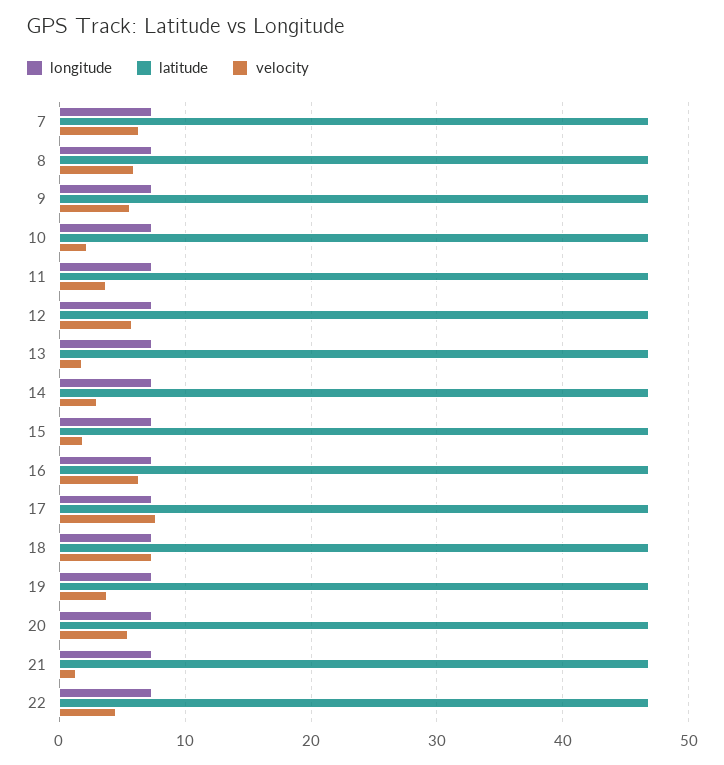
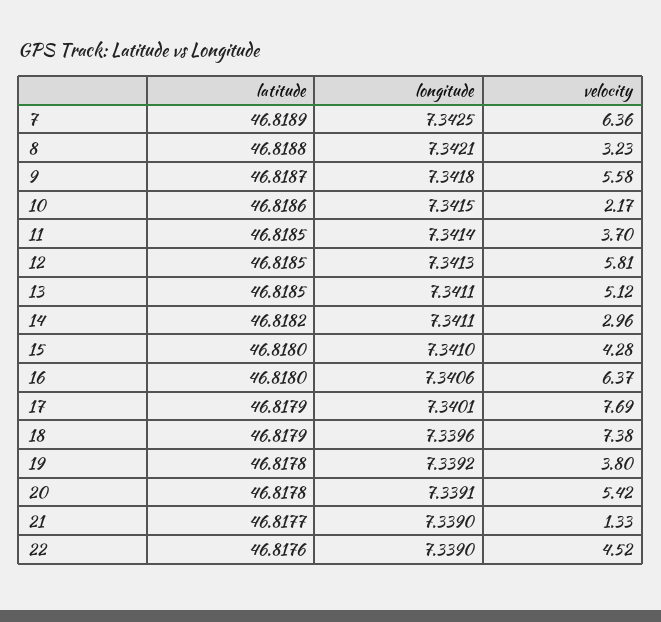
  {
    "longitude": {
      "7": 7.3425,
      "8": 7.3421,
      "9": 7.3418,
      "10": 7.3415,
      "11": 7.3414,
      "12": 7.3413,
      "13": 7.3411,
      "14": 7.3411,
      "15": 7.341,
      "16": 7.3406,
      "17": 7.3401,
      "18": 7.3396,
      "19": 7.3392,
      "20": 7.3391,
      "21": 7.339,
      "22": 7.339
    },
    "latitude": {
      "7": 46.8189,
      "8": 46.8188,
      "9": 46.8187,
      "10": 46.8186,
      "11": 46.8185,
      "12": 46.8185,
      "13": 46.8185,
      "14": 46.8182,
      "15": 46.818,
      "16": 46.818,
      "17": 46.8179,
      "18": 46.8179,
      "19": 46.8178,
      "20": 46.8178,
      "21": 46.8177,
      "22": 46.8176
    },
    "velocity": {
      "7": 6.36,
-     "8": 6,
+     "8": 3.23,
      "9": 5.58,
      "10": 2.17,
      "11": 3.7,
      "12": 5.81,
-     "13": 2,
+     "13": 5.12,
      "14": 2.96,
-     "15": 2,
+     "15": 4.28,
      "16": 6.37,
      "17": 7.69,
      "18": 7.38,
      "19": 3.8,
      "20": 5.42,
      "21": 1.33,
      "22": 4.52
    }
  }

